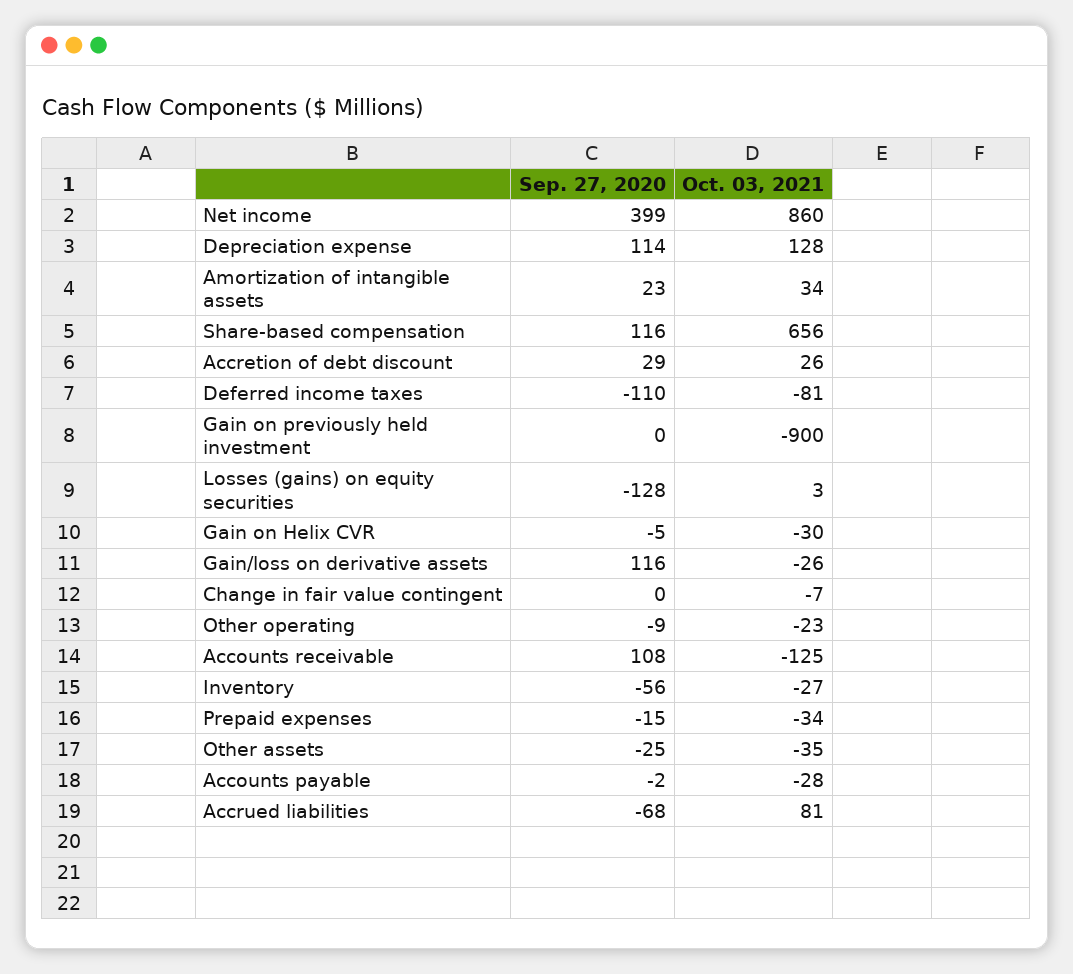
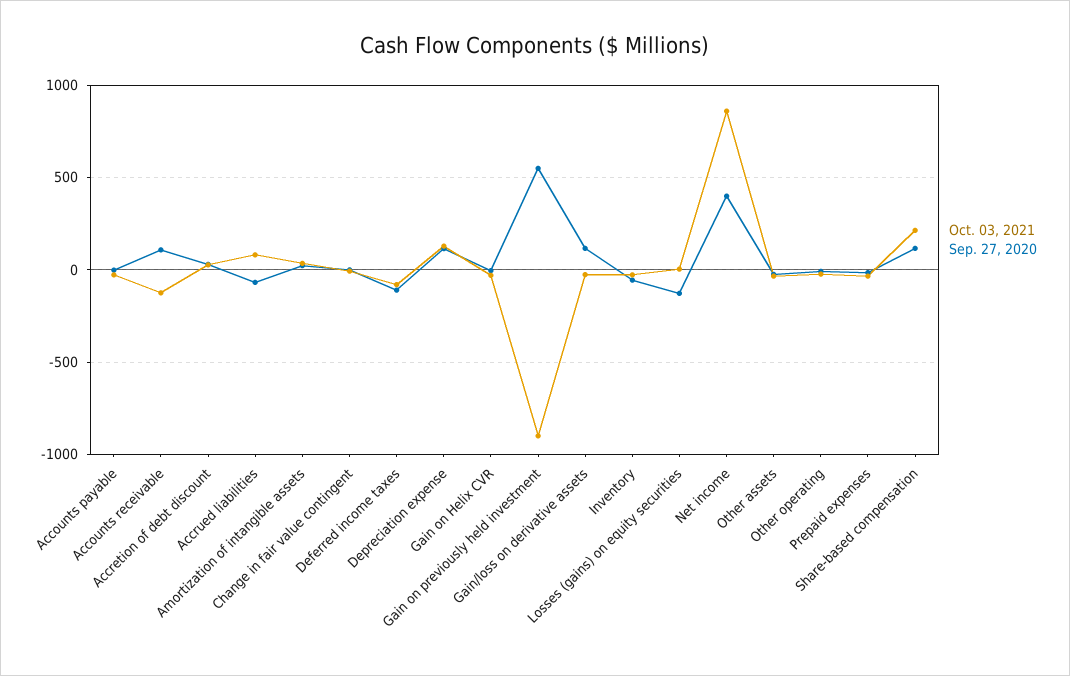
  {
    "Sep. 27, 2020": {
      "Net income": 399,
      "Depreciation expense": 114,
      "Amortization of intangible assets": 23,
      "Share-based compensation": 116,
      "Accretion of debt discount": 29,
      "Deferred income taxes": -110,
-     "Gain on previously held investment": 0,
+     "Gain on previously held investment": 550,
      "Losses (gains) on equity securities": -128,
      "Gain on Helix CVR": -5,
      "Gain/loss on derivative assets": 116,
      "Change in fair value contingent": 0,
      "Other operating": -9,
      "Accounts receivable": 108,
      "Inventory": -56,
      "Prepaid expenses": -15,
      "Other assets": -25,
      "Accounts payable": -2,
      "Accrued liabilities": -68
    },
    "Oct. 03, 2021": {
      "Net income": 860,
      "Depreciation expense": 128,
      "Amortization of intangible assets": 34,
-     "Share-based compensation": 656,
+     "Share-based compensation": 200,
      "Accretion of debt discount": 26,
      "Deferred income taxes": -81,
      "Gain on previously held investment": -900,
      "Losses (gains) on equity securities": 3,
      "Gain on Helix CVR": -30,
      "Gain/loss on derivative assets": -26,
      "Change in fair value contingent": -7,
      "Other operating": -23,
      "Accounts receivable": -125,
      "Inventory": -27,
      "Prepaid expenses": -34,
      "Other assets": -35,
      "Accounts payable": -28,
      "Accrued liabilities": 81
    }
  }

